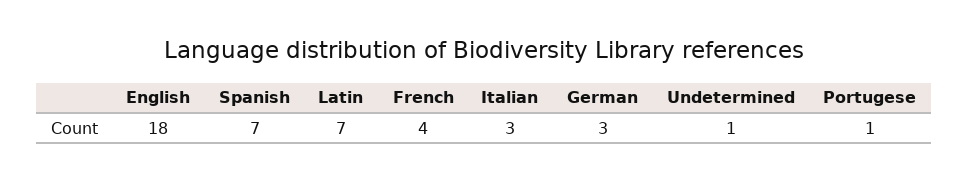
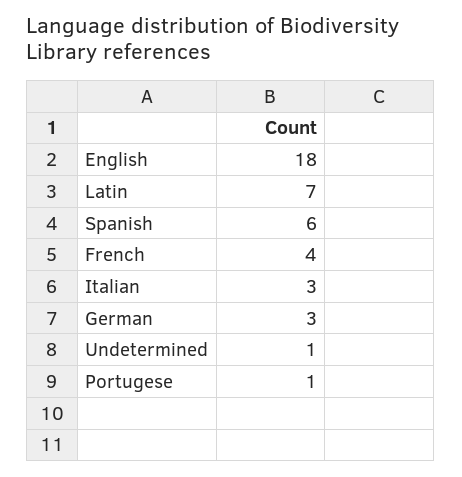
  {
    "English": 18,
-   "Spanish": 7,
+   "Spanish": 6,
    "Latin": 7,
    "French": 4,
    "Italian": 3,
    "German": 3,
    "Undetermined": 1,
    "Portugese": 1
  }

